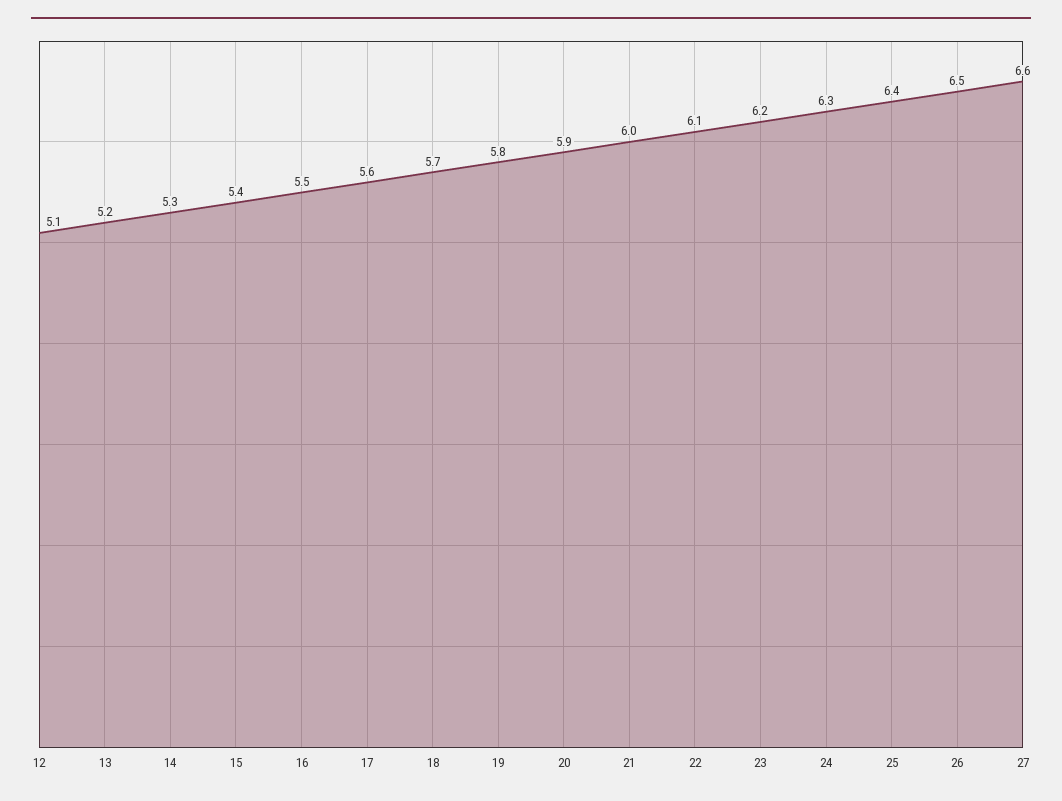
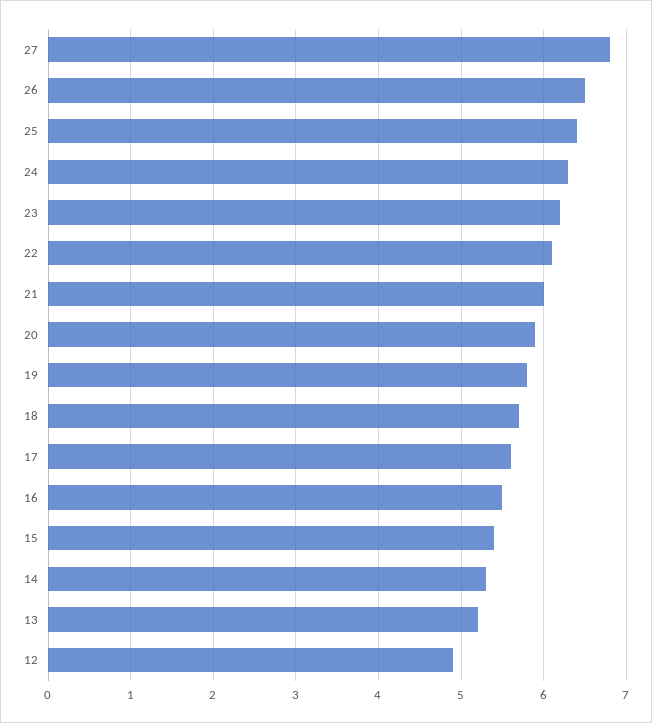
  {
-   "12": 5.1,
+   "12": 4.9,
    "13": 5.2,
    "14": 5.3,
    "15": 5.4,
    "16": 5.5,
    "17": 5.6,
    "18": 5.7,
    "19": 5.8,
    "20": 5.9,
    "21": 6,
    "22": 6.1,
    "23": 6.2,
    "24": 6.3,
    "25": 6.4,
    "26": 6.5,
-   "27": 6.6
+   "27": 6.8
  }

